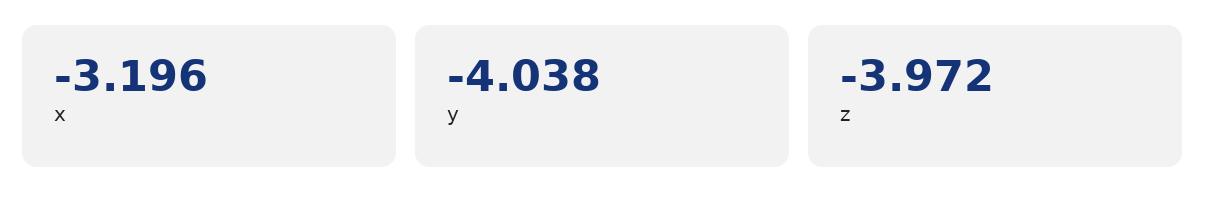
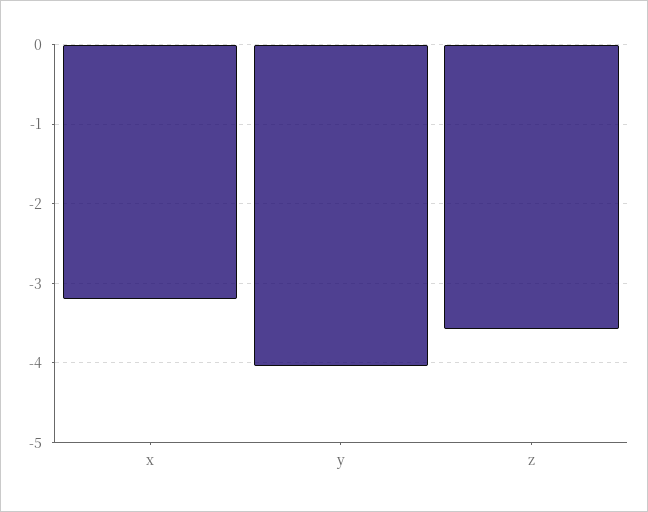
  {
    "x": -3.196,
    "y": -4.038,
-   "z": -3.972
+   "z": -3.6
  }

